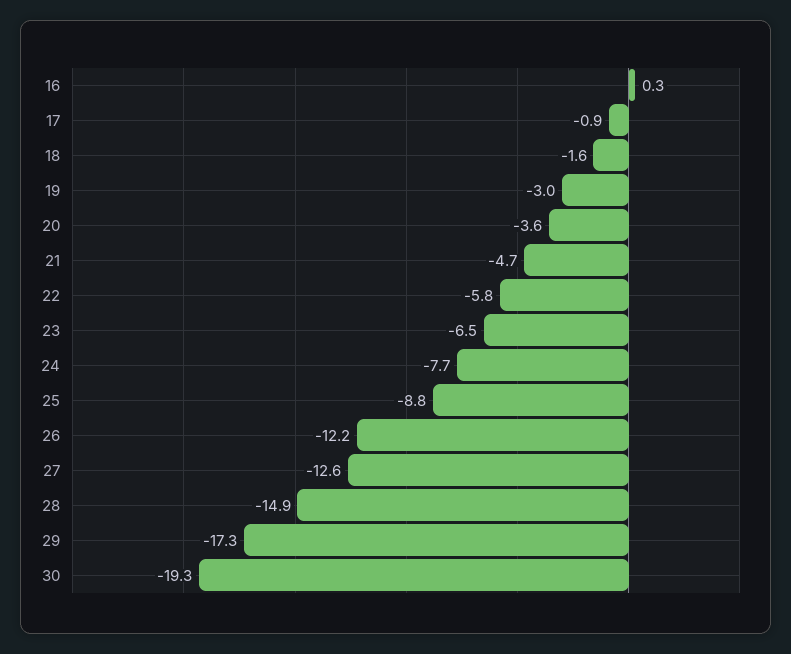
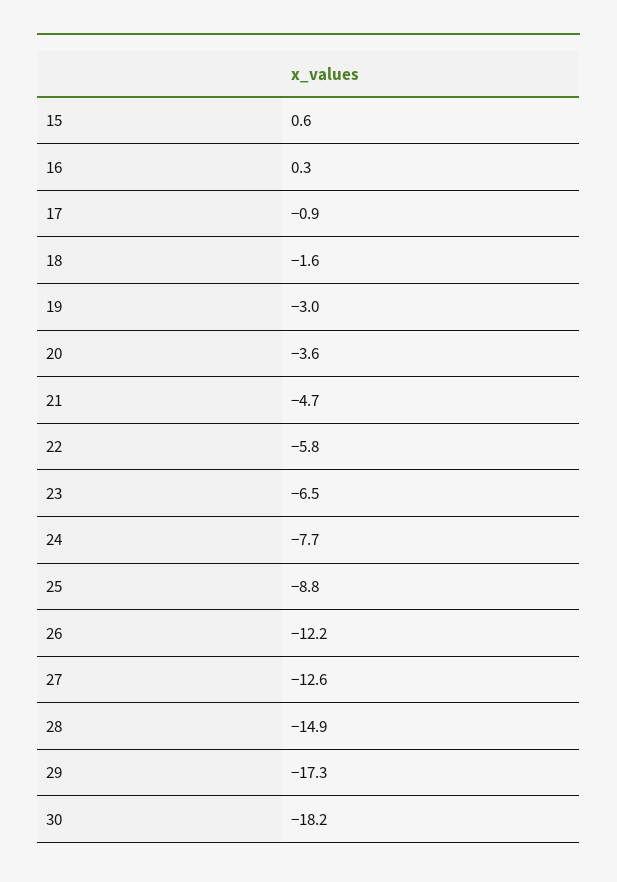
  {
    "16": 0.3,
    "17": -0.9,
    "18": -1.6,
    "19": -3,
    "20": -3.6,
    "21": -4.7,
    "22": -5.8,
    "23": -6.5,
    "24": -7.7,
    "25": -8.8,
    "26": -12.2,
    "27": -12.6,
    "28": -14.9,
    "29": -17.3,
-   "30": -19.3
+   "30": -18.2,
+   "15": 0.6
  }

